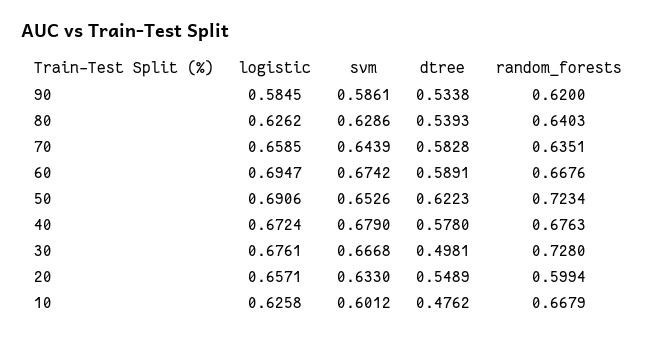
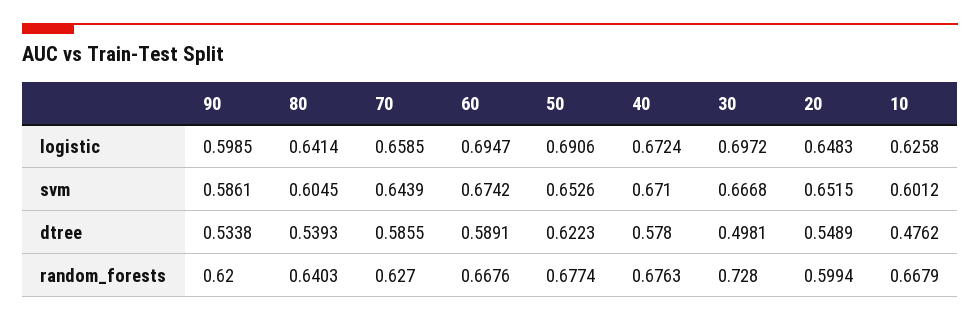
  {
    "logistic": {
-     "90": 0.5845,
+     "90": 0.5985,
-     "80": 0.6262,
+     "80": 0.6414,
      "70": 0.6585,
      "60": 0.6947,
      "50": 0.6906,
      "40": 0.6724,
-     "30": 0.6761,
+     "30": 0.6972,
-     "20": 0.6571,
+     "20": 0.6483,
      "10": 0.6258
    },
    "svm": {
      "90": 0.5861,
-     "80": 0.6286,
+     "80": 0.6045,
      "70": 0.6439,
      "60": 0.6742,
      "50": 0.6526,
-     "40": 0.679,
+     "40": 0.671,
      "30": 0.6668,
-     "20": 0.633,
+     "20": 0.6515,
      "10": 0.6012
    },
    "dtree": {
      "90": 0.5338,
      "80": 0.5393,
-     "70": 0.5828,
+     "70": 0.5855,
      "60": 0.5891,
      "50": 0.6223,
      "40": 0.578,
      "30": 0.4981,
      "20": 0.5489,
      "10": 0.4762
    },
    "random_forests": {
      "90": 0.62,
      "80": 0.6403,
-     "70": 0.6351,
+     "70": 0.627,
      "60": 0.6676,
-     "50": 0.7234,
+     "50": 0.6774,
      "40": 0.6763,
      "30": 0.728,
      "20": 0.5994,
      "10": 0.6679
    }
  }

